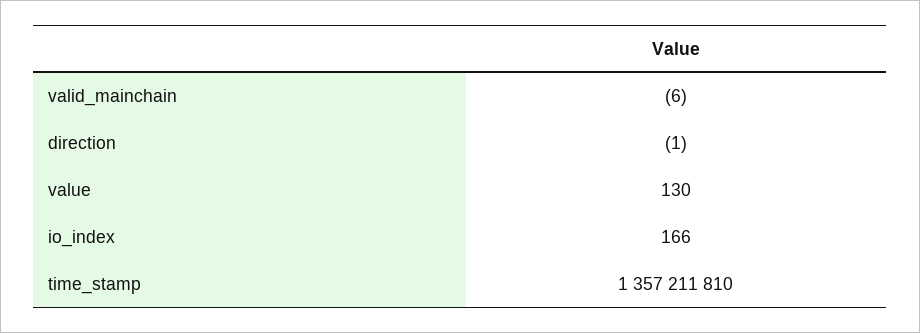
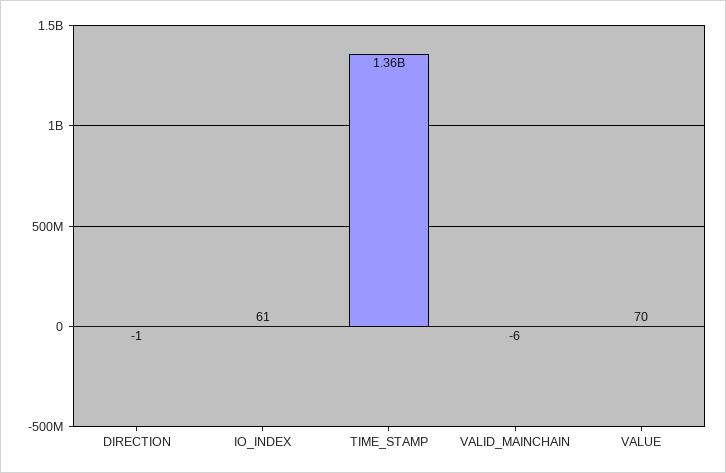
  {
    "valid_mainchain": -6,
    "direction": -1,
-   "value": 130,
+   "value": 70,
-   "io_index": 166,
+   "io_index": 61,
    "time_stamp": 1357211810
  }

